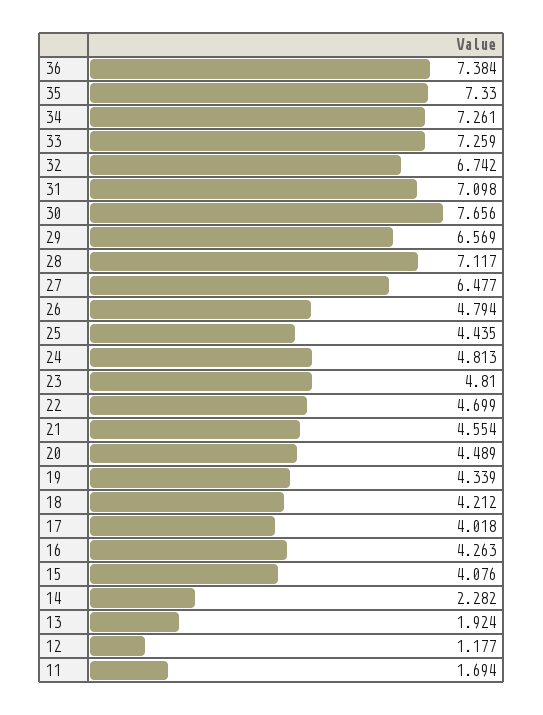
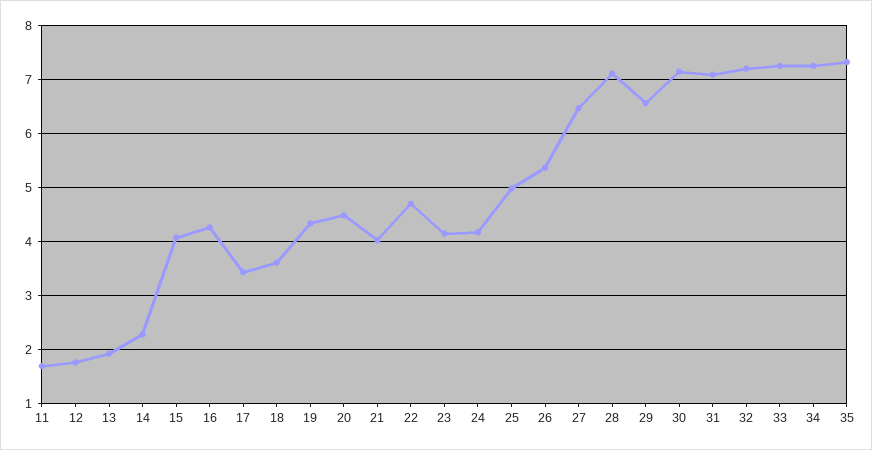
  {
-   "36": 7.384,
    "35": 7.33,
    "34": 7.261,
    "33": 7.259,
-   "32": 6.742,
+   "32": 7.2,
    "31": 7.098,
-   "30": 7.656,
+   "30": 7.2,
    "29": 6.569,
    "28": 7.117,
    "27": 6.477,
-   "26": 4.794,
+   "26": 5.4,
-   "25": 4.435,
+   "25": 5,
-   "24": 4.813,
+   "24": 4.2,
-   "23": 4.81,
+   "23": 4.2,
    "22": 4.699,
-   "21": 4.554,
+   "21": 4,
    "20": 4.489,
    "19": 4.339,
-   "18": 4.212,
+   "18": 3.6,
-   "17": 4.018,
+   "17": 3.4,
    "16": 4.263,
    "15": 4.076,
    "14": 2.282,
    "13": 1.924,
-   "12": 1.177,
+   "12": 1.8,
    "11": 1.694
  }

